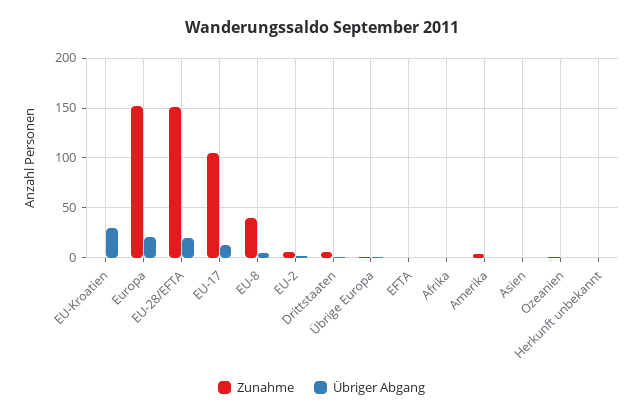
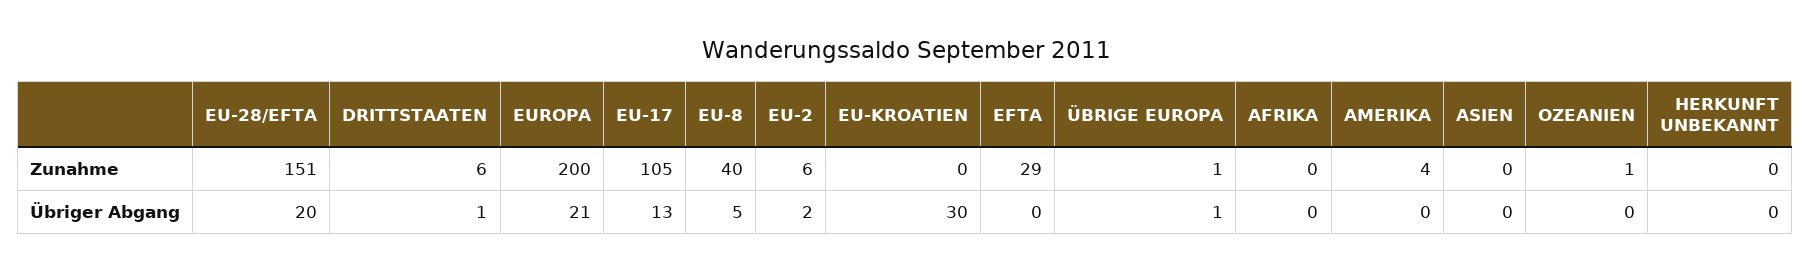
  {
    "Zunahme": {
      "EU-Kroatien": 0,
-     "Europa": 150,
+     "Europa": 200,
      "EU-28/EFTA": 151,
      "EU-17": 105,
      "EU-8": 40,
      "EU-2": 6,
      "Drittstaaten": 6,
      "Übrige Europa": 1,
-     "EFTA": 0,
+     "EFTA": 29,
      "Afrika": 0,
      "Amerika": 4,
      "Asien": 0,
      "Ozeanien": 1,
      "Herkunft unbekannt": 0
    },
    "Übriger Abgang": {
      "EU-Kroatien": 30,
      "Europa": 21,
      "EU-28/EFTA": 20,
      "EU-17": 13,
      "EU-8": 5,
      "EU-2": 2,
      "Drittstaaten": 1,
      "Übrige Europa": 1,
      "EFTA": 0,
      "Afrika": 0,
      "Amerika": 0,
      "Asien": 0,
      "Ozeanien": 0,
      "Herkunft unbekannt": 0
    }
  }

